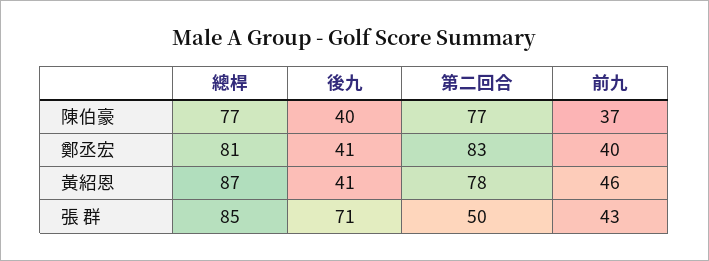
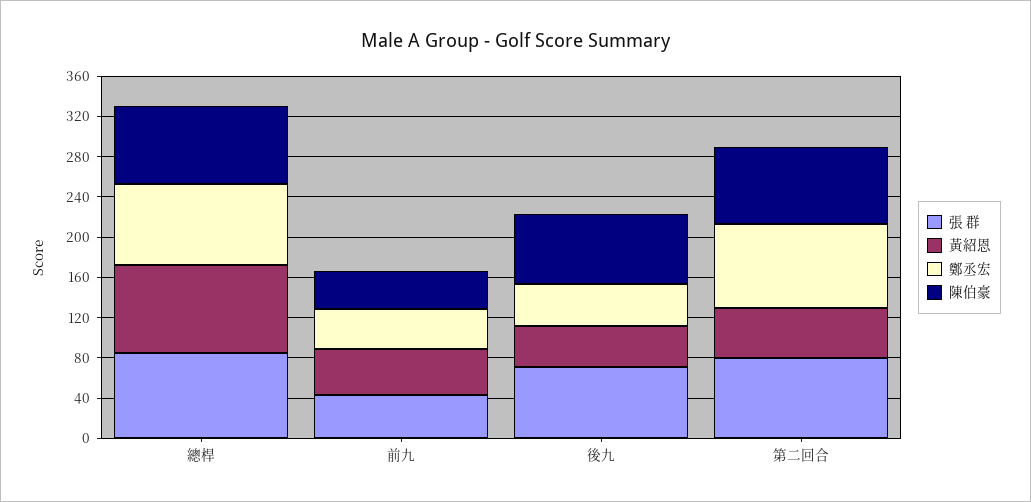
  {
    "陳伯豪": {
      "總桿": 77,
-     "後九": 40,
+     "後九": 70,
      "第二回合": 77,
      "前九": 37
    },
    "鄭丞宏": {
      "總桿": 81,
      "後九": 41,
      "第二回合": 83,
      "前九": 40
    },
    "黃紹恩": {
      "總桿": 87,
      "後九": 41,
-     "第二回合": 78,
+     "第二回合": 50,
      "前九": 46
    },
    "張 群": {
      "總桿": 85,
      "後九": 71,
-     "第二回合": 50,
+     "第二回合": 80,
      "前九": 43
    }
  }

